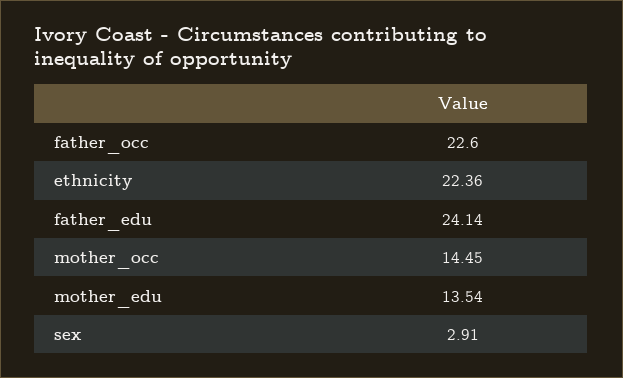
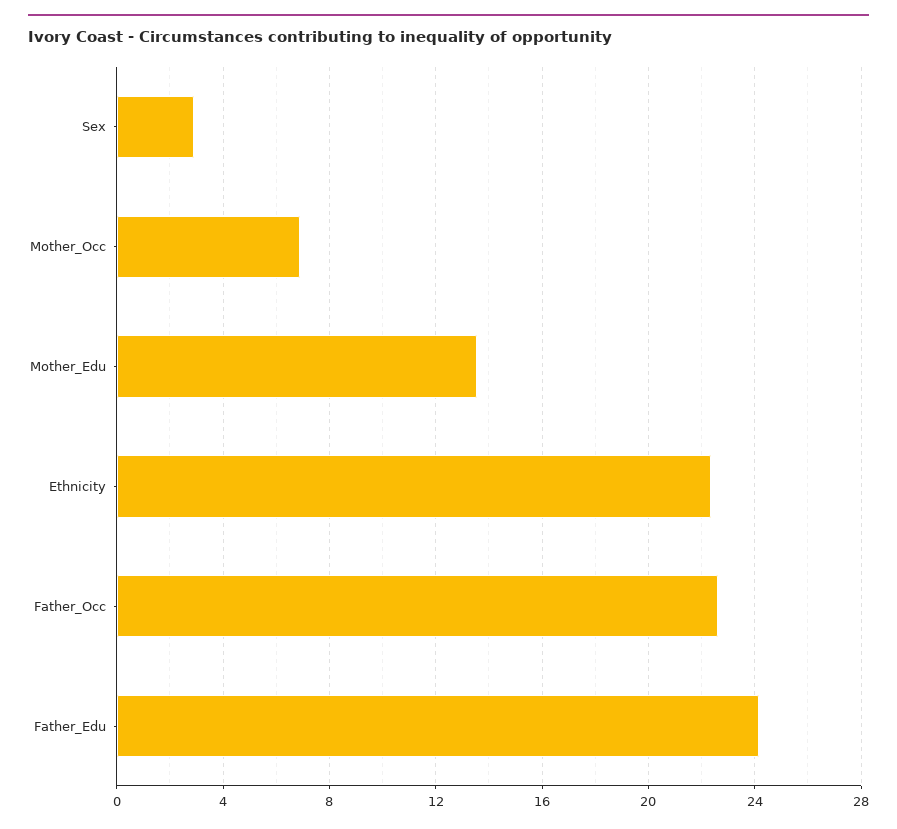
  {
    "father_occ": 22.6,
    "ethnicity": 22.36,
    "father_edu": 24.14,
-   "mother_occ": 14.45,
+   "mother_occ": 7,
    "mother_edu": 13.54,
    "sex": 2.91
  }

